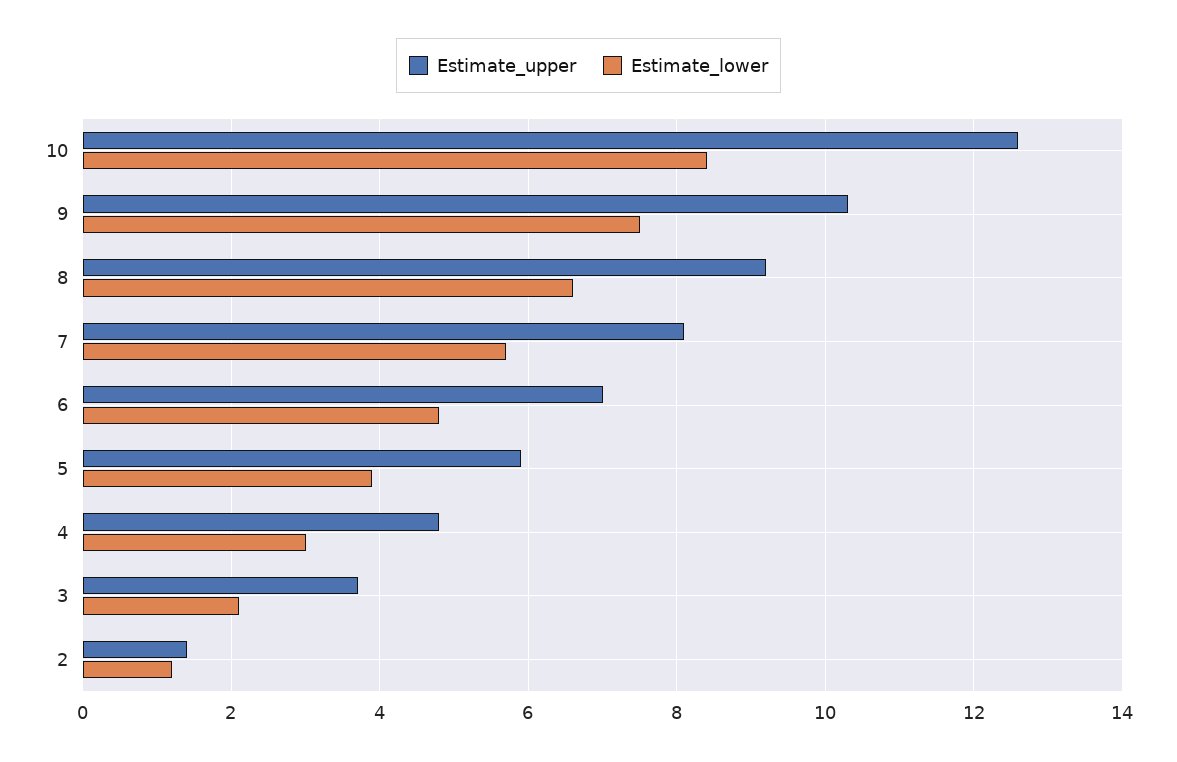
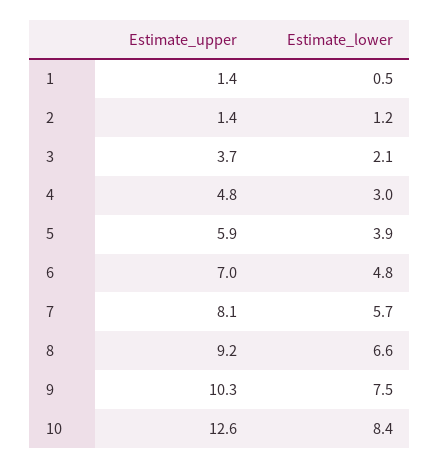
  {
    "Estimate_upper": {
      "10": 12.6,
      "9": 10.3,
      "8": 9.2,
      "7": 8.1,
      "6": 7,
      "5": 5.9,
      "4": 4.8,
      "3": 3.7,
-     "2": 1.4
+     "2": 1.4,
+     "1": 1.4
    },
    "Estimate_lower": {
      "10": 8.4,
      "9": 7.5,
      "8": 6.6,
      "7": 5.7,
      "6": 4.8,
      "5": 3.9,
      "4": 3,
      "3": 2.1,
-     "2": 1.2
+     "2": 1.2,
+     "1": 0.5
    }
  }

